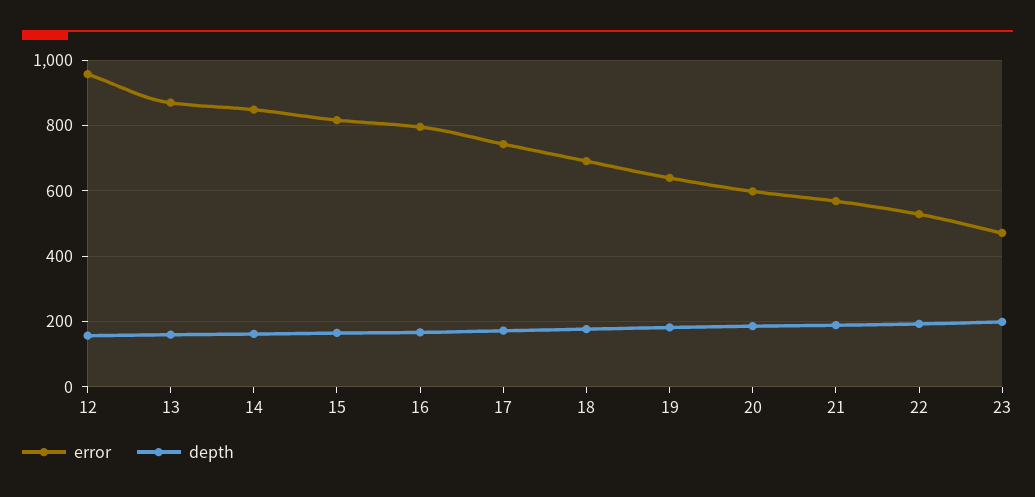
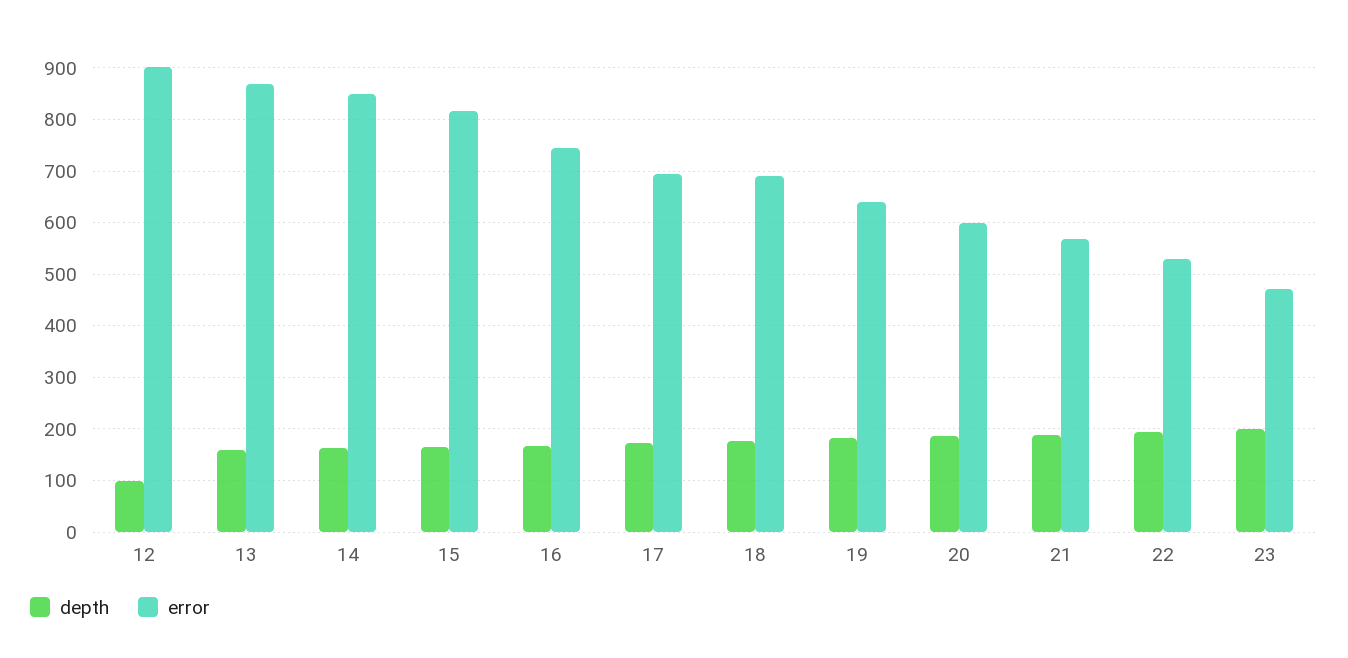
  {
    "error": {
-     "12": 960,
+     "12": 900,
      "13": 860,
      "14": 840,
      "15": 820,
-     "16": 800,
+     "16": 740,
-     "17": 740,
+     "17": 700,
      "18": 700,
      "19": 640,
      "20": 600,
      "21": 560,
      "22": 520,
      "23": 480
    },
    "depth": {
-     "12": 160,
+     "12": 100,
      "13": 160,
      "14": 160,
      "15": 160,
      "16": 160,
      "17": 180,
      "18": 180,
      "19": 180,
      "20": 180,
      "21": 180,
      "22": 200,
      "23": 200
    }
  }

